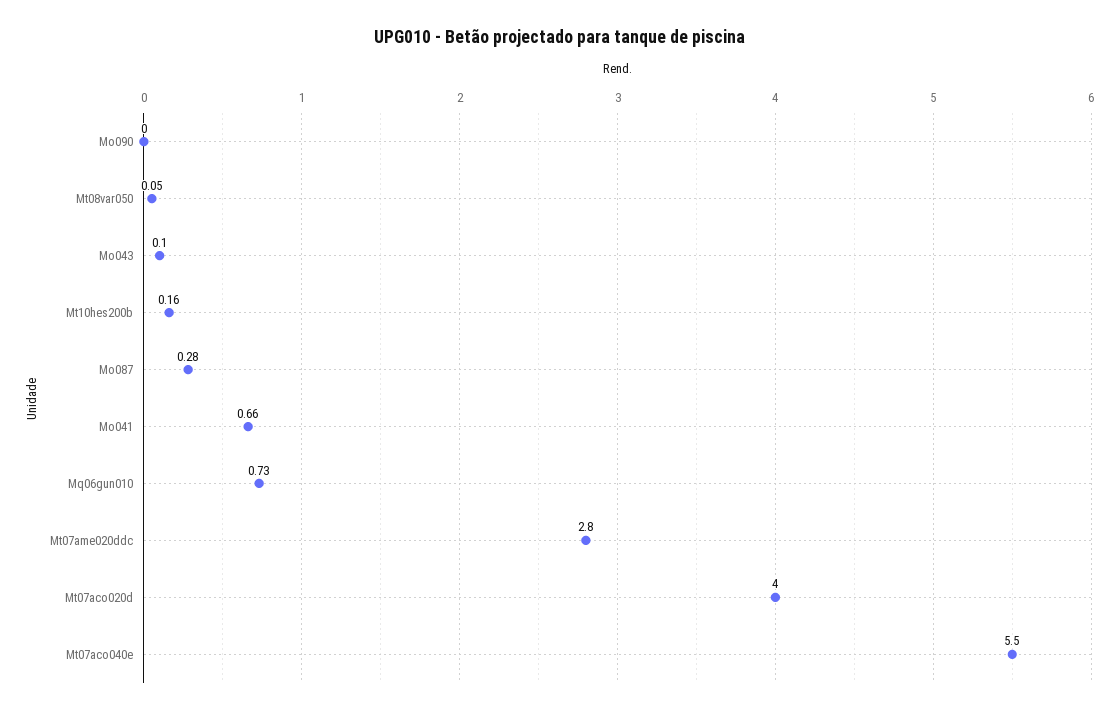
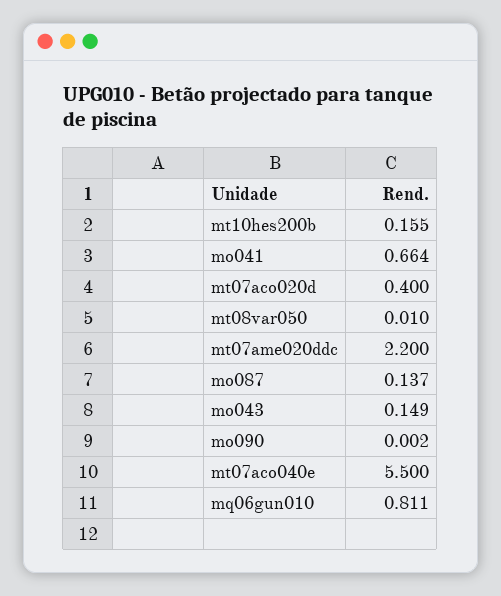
  {
    "Mo090": 0.002,
-   "Mt08var050": 0.05,
+   "Mt08var050": 0.01,
-   "Mo043": 0.1,
+   "Mo043": 0.149,
    "Mt10hes200b": 0.155,
-   "Mo087": 0.28,
+   "Mo087": 0.137,
    "Mo041": 0.664,
-   "Mq06gun010": 0.73,
+   "Mq06gun010": 0.811,
-   "Mt07ame020ddc": 2.8,
+   "Mt07ame020ddc": 2.2,
-   "Mt07aco020d": 4,
+   "Mt07aco020d": 0.4,
    "Mt07aco040e": 5.5
  }

